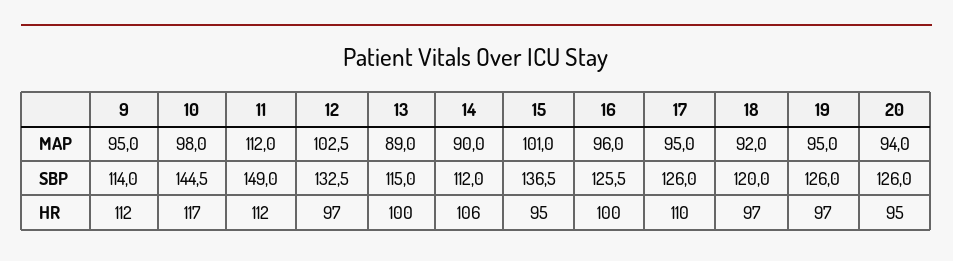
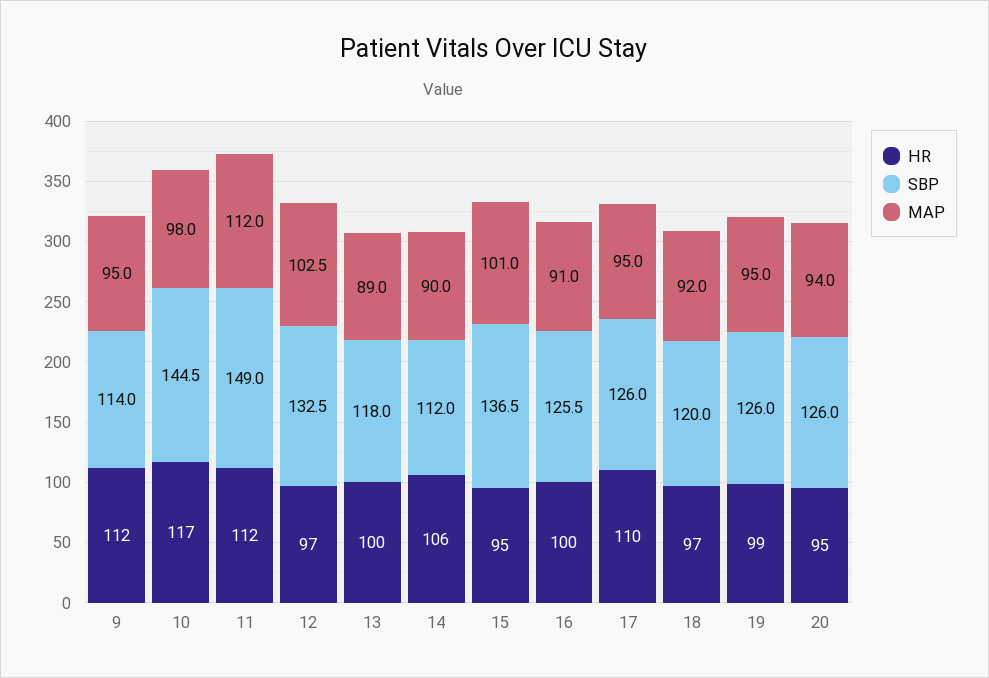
  {
    "MAP": {
      "9": 95,
      "10": 98,
      "11": 112,
      "12": 102.5,
      "13": 89,
      "14": 90,
      "15": 101,
-     "16": 96,
+     "16": 91,
      "17": 95,
      "18": 92,
      "19": 95,
      "20": 94
    },
    "SBP": {
      "9": 114,
      "10": 144.5,
      "11": 149,
      "12": 132.5,
-     "13": 115,
+     "13": 118,
      "14": 112,
      "15": 136.5,
      "16": 125.5,
      "17": 126,
      "18": 120,
      "19": 126,
      "20": 126
    },
    "HR": {
      "9": 112,
      "10": 117,
      "11": 112,
      "12": 97,
      "13": 100,
      "14": 106,
      "15": 95,
      "16": 100,
      "17": 110,
      "18": 97,
-     "19": 97,
+     "19": 99,
      "20": 95
    }
  }

